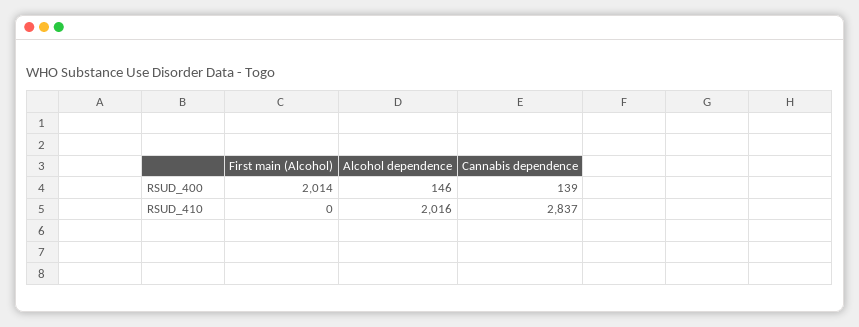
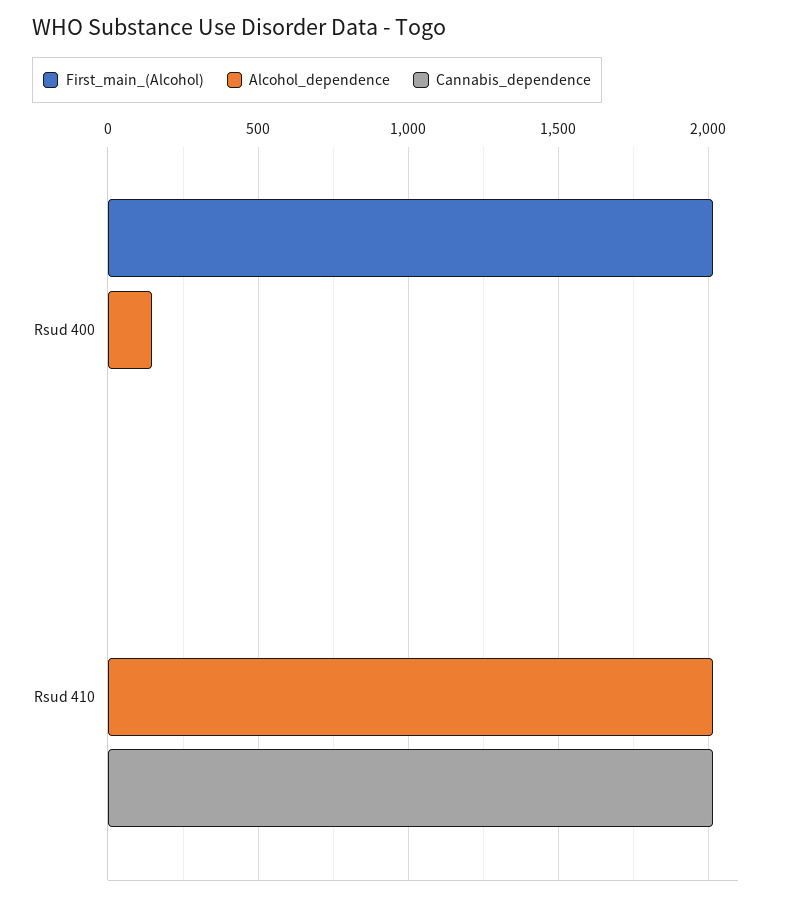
  {
    "First main (Alcohol)": {
      "RSUD_400": 2014,
      "RSUD_410": 0
    },
    "Alcohol dependence": {
      "RSUD_400": 146,
      "RSUD_410": 2016
    },
    "Cannabis dependence": {
-     "RSUD_400": 139,
+     "RSUD_400": 0,
-     "RSUD_410": 2837
+     "RSUD_410": 2000
    }
  }

